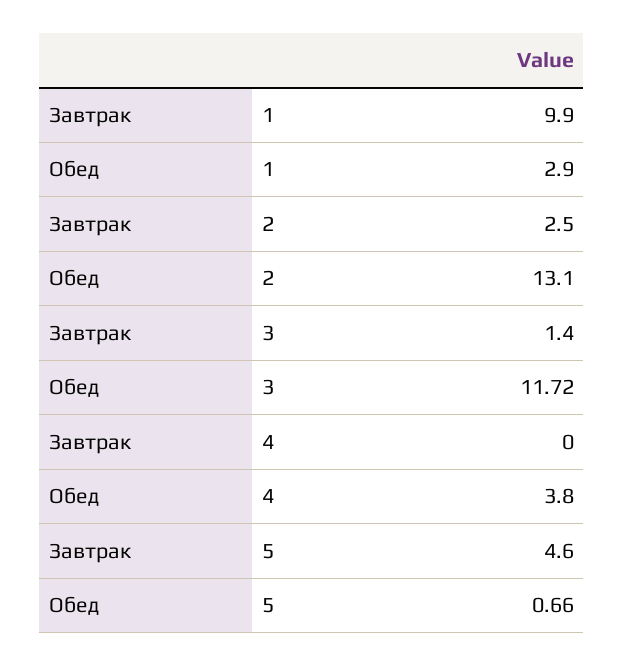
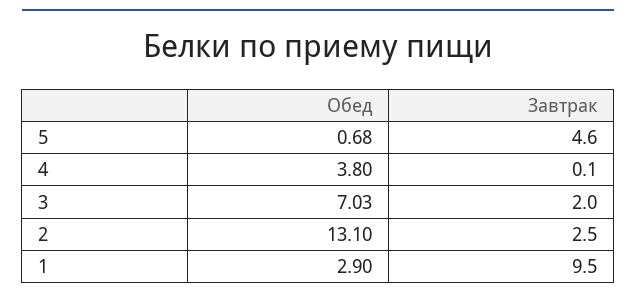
  {
    "Завтрак": {
-     "1": 9.9,
+     "1": 9.5,
      "2": 2.5,
-     "3": 1.4,
+     "3": 2,
-     "4": 0,
+     "4": 0.1,
      "5": 4.6
    },
    "Обед": {
      "1": 2.9,
      "2": 13.1,
-     "3": 11.72,
+     "3": 7.03,
      "4": 3.8,
-     "5": 0.66
+     "5": 0.68
    }
  }

